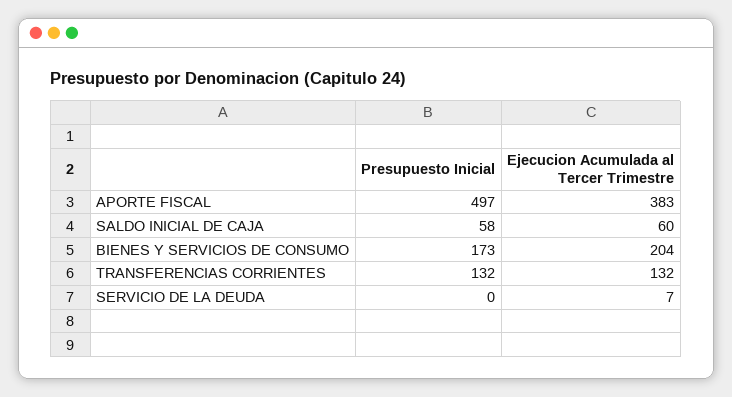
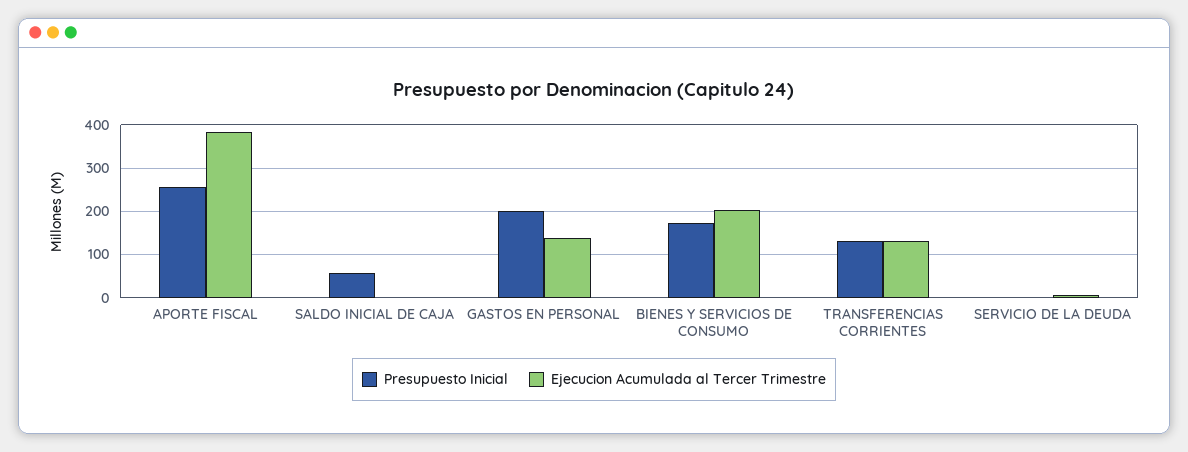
  {
    "Presupuesto Inicial": {
-     "APORTE FISCAL": 497,
+     "APORTE FISCAL": 260,
      "SALDO INICIAL DE CAJA": 58,
      "BIENES Y SERVICIOS DE CONSUMO": 173,
      "TRANSFERENCIAS CORRIENTES": 132,
-     "SERVICIO DE LA DEUDA": 0
+     "SERVICIO DE LA DEUDA": 0,
+     "GASTOS EN PERSONAL": 200
    },
    "Ejecucion Acumulada al Tercer Trimestre": {
      "APORTE FISCAL": 383,
-     "SALDO INICIAL DE CAJA": 60,
+     "SALDO INICIAL DE CAJA": 0,
      "BIENES Y SERVICIOS DE CONSUMO": 204,
      "TRANSFERENCIAS CORRIENTES": 132,
-     "SERVICIO DE LA DEUDA": 7
+     "SERVICIO DE LA DEUDA": 7,
+     "GASTOS EN PERSONAL": 140
    }
  }

